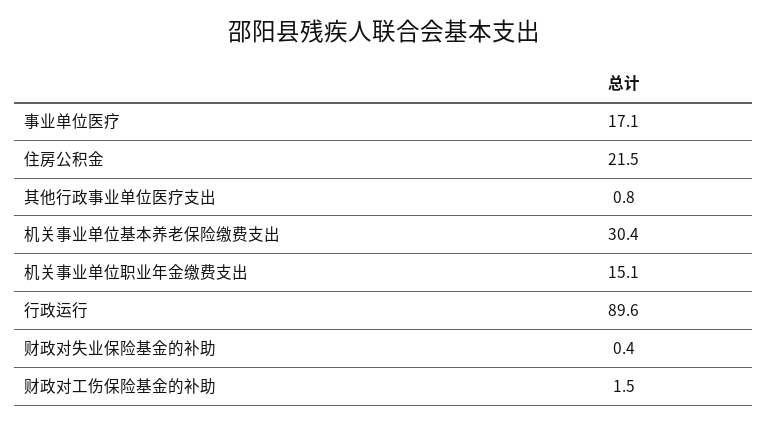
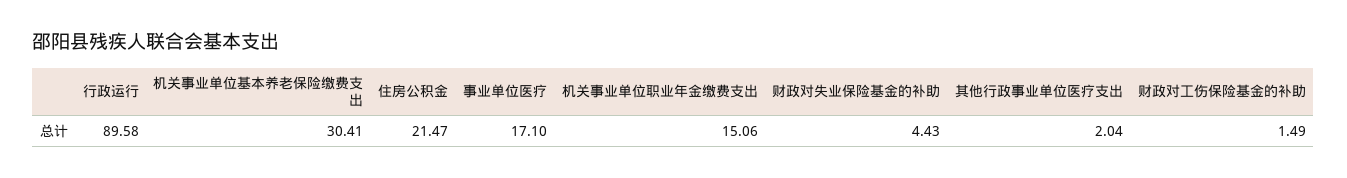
  {
    "事业单位医疗": 17.1,
    "住房公积金": 21.47,
-   "其他行政事业单位医疗支出": 0.8,
+   "其他行政事业单位医疗支出": 2.04,
    "机关事业单位基本养老保险缴费支出": 30.41,
    "机关事业单位职业年金缴费支出": 15.06,
    "行政运行": 89.58,
-   "财政对失业保险基金的补助": 0.4,
+   "财政对失业保险基金的补助": 4.43,
    "财政对工伤保险基金的补助": 1.49
  }

